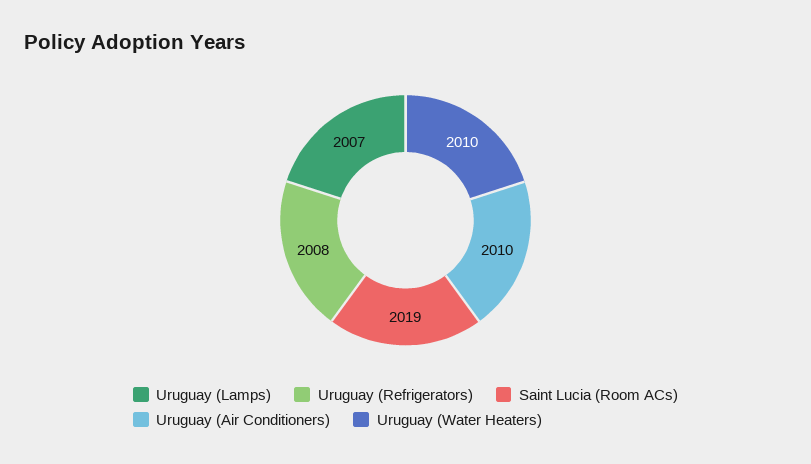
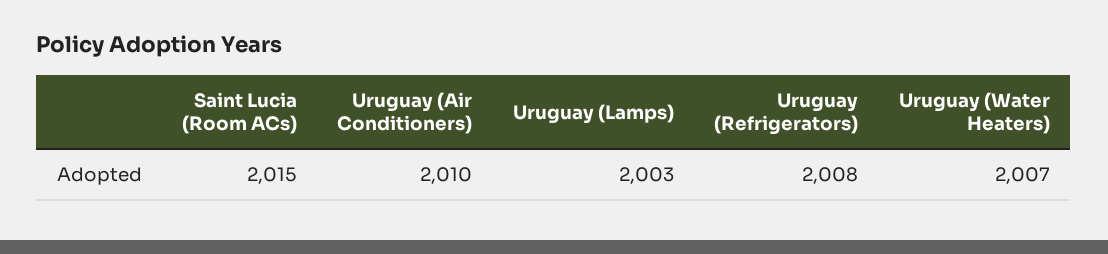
  {
-   "Uruguay (Lamps)": 2007,
+   "Uruguay (Lamps)": 2003,
    "Uruguay (Refrigerators)": 2008,
-   "Saint Lucia (Room ACs)": 2019,
+   "Saint Lucia (Room ACs)": 2015,
    "Uruguay (Air Conditioners)": 2010,
-   "Uruguay (Water Heaters)": 2010
+   "Uruguay (Water Heaters)": 2007
  }

